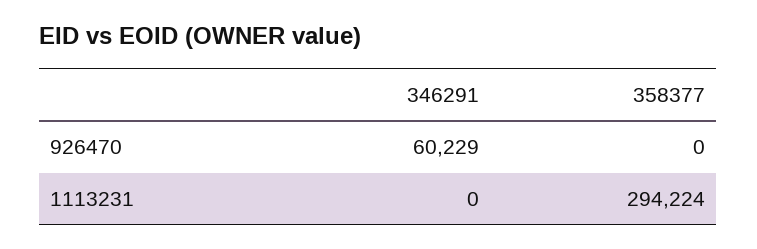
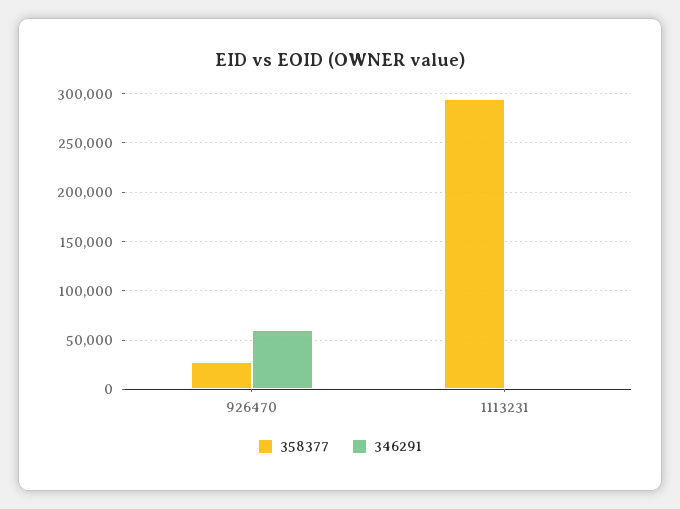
  {
    "346291": {
      "926470": 60229,
      "1113231": 0
    },
    "358377": {
-     "926470": 0,
+     "926470": 30000,
      "1113231": 294224
    }
  }

